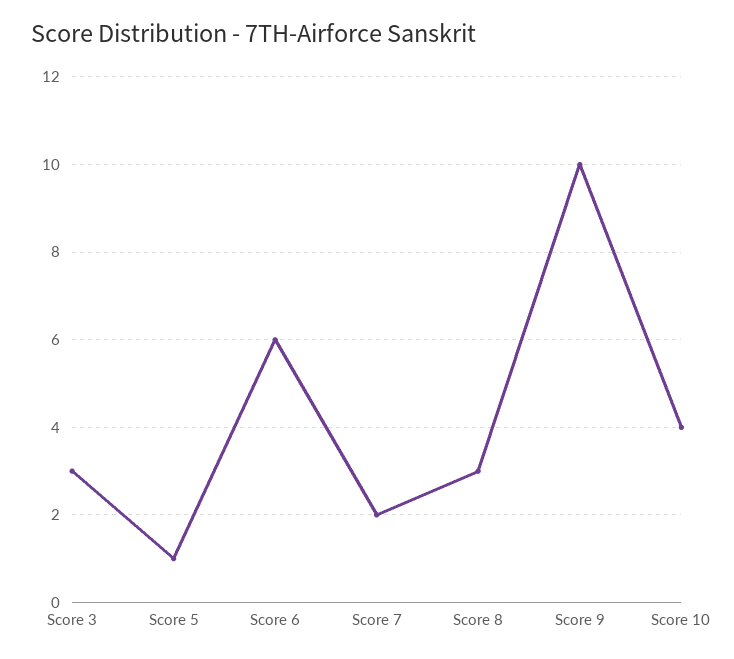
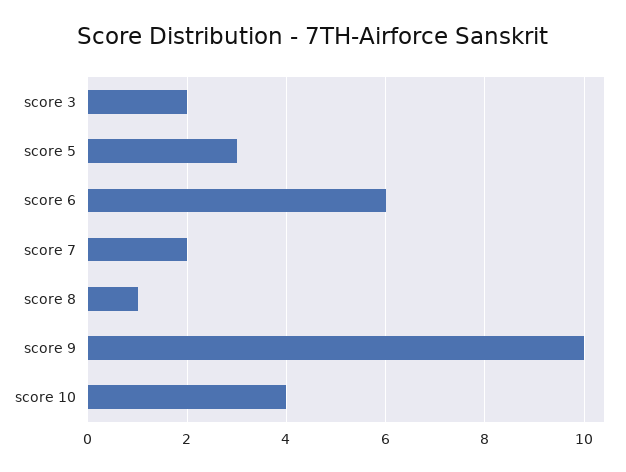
  {
-   "Score 3": 3,
+   "Score 3": 2,
-   "Score 5": 1,
+   "Score 5": 3,
    "Score 6": 6,
    "Score 7": 2,
-   "Score 8": 3,
+   "Score 8": 1,
    "Score 9": 10,
    "Score 10": 4
  }

